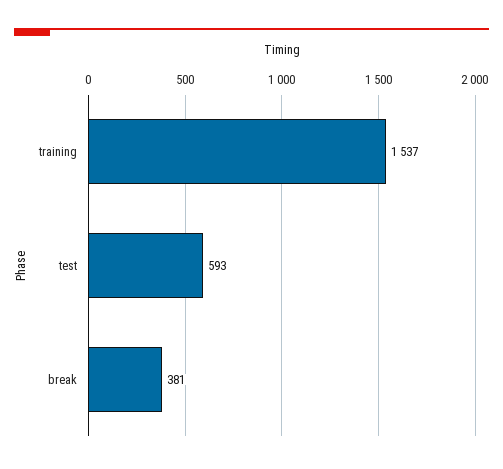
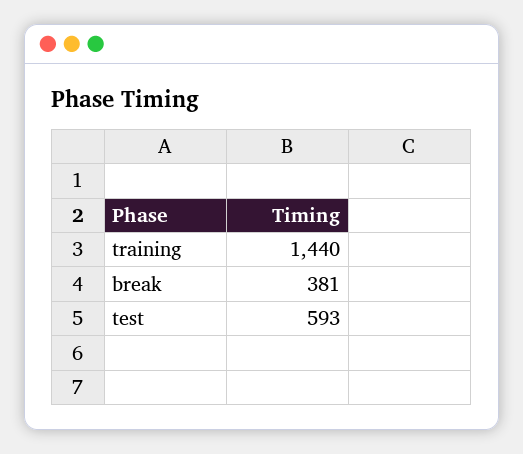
  {
-   "training": 1537,
+   "training": 1440,
    "test": 593,
    "break": 381
  }

